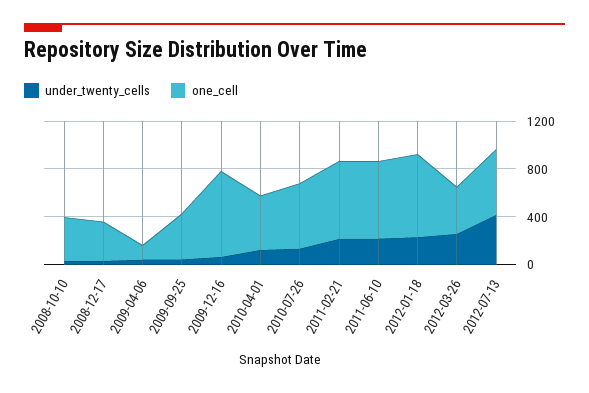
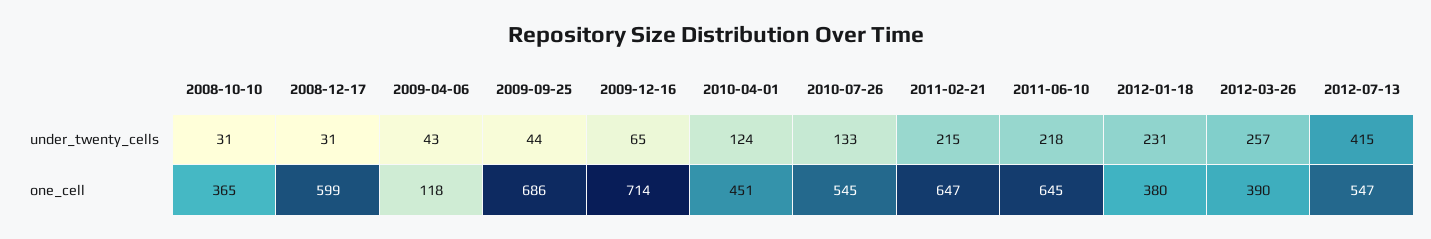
  {
    "under_twenty_cells": {
      "2008-10-10": 31,
      "2008-12-17": 31,
      "2009-04-06": 43,
      "2009-09-25": 44,
      "2009-12-16": 65,
      "2010-04-01": 124,
      "2010-07-26": 133,
      "2011-02-21": 215,
      "2011-06-10": 218,
      "2012-01-18": 231,
      "2012-03-26": 257,
      "2012-07-13": 415
    },
    "one_cell": {
      "2008-10-10": 365,
-     "2008-12-17": 300,
+     "2008-12-17": 599,
      "2009-04-06": 118,
-     "2009-09-25": 400,
+     "2009-09-25": 686,
      "2009-12-16": 714,
      "2010-04-01": 451,
      "2010-07-26": 545,
      "2011-02-21": 647,
      "2011-06-10": 645,
-     "2012-01-18": 700,
+     "2012-01-18": 380,
      "2012-03-26": 390,
      "2012-07-13": 547
    }
  }

